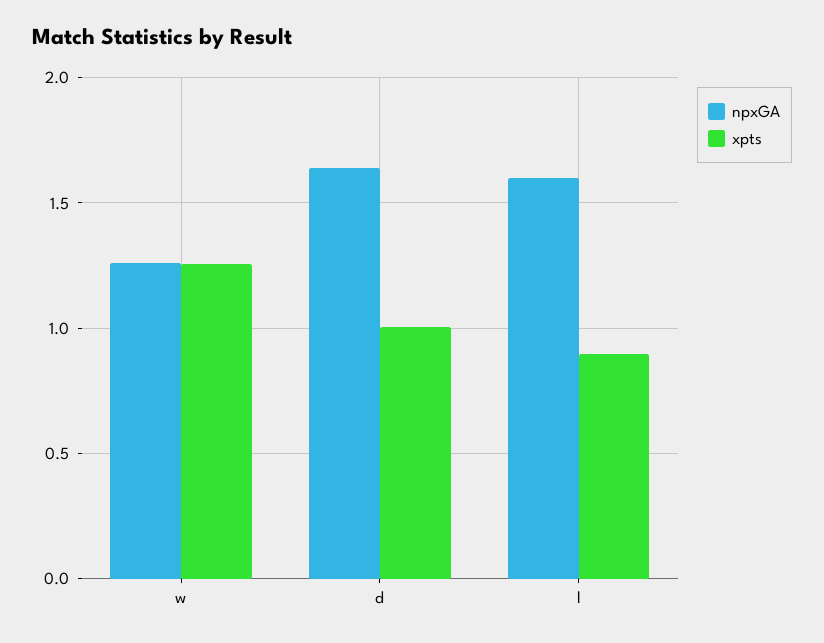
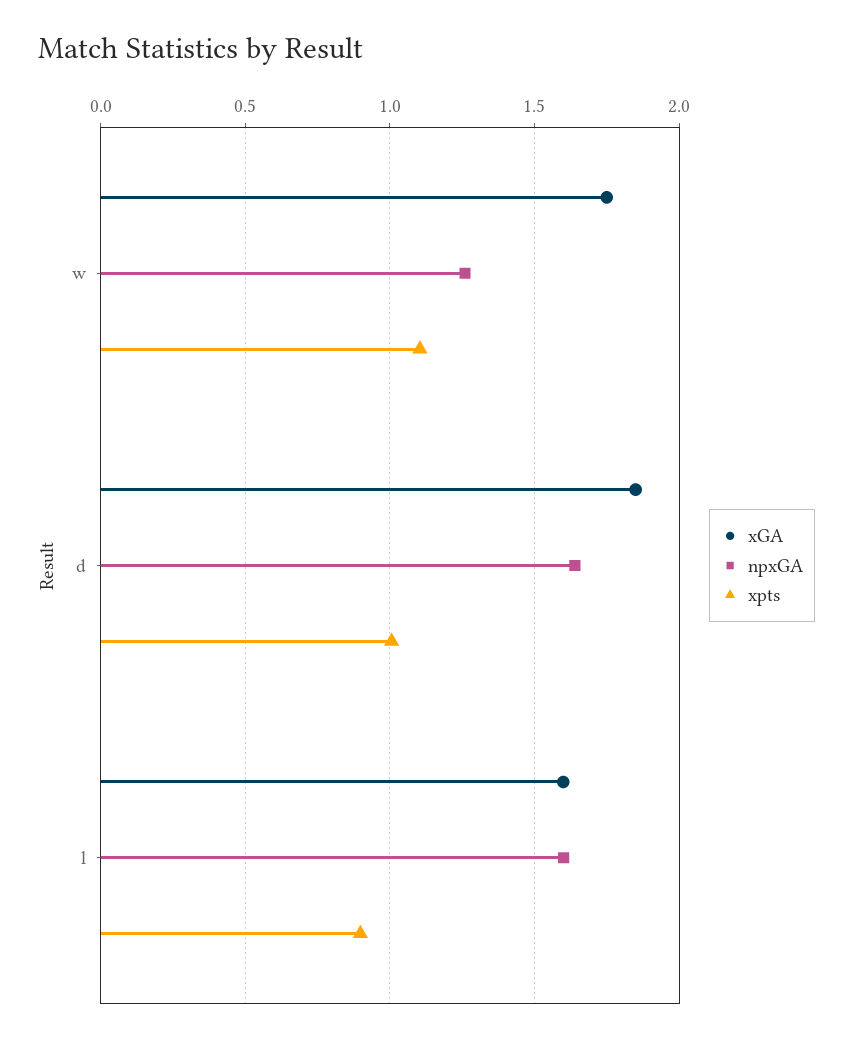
  {
    "npxGA": {
      "w": 1.25,
      "d": 1.65,
      "l": 1.6
    },
    "xpts": {
-     "w": 1.25,
+     "w": 1.1,
      "d": 1,
      "l": 0.9
-   }
+   },
+   "xGA": {
+     "w": 1.75,
+     "d": 1.85,
+     "l": 1.6
+   }
  }

